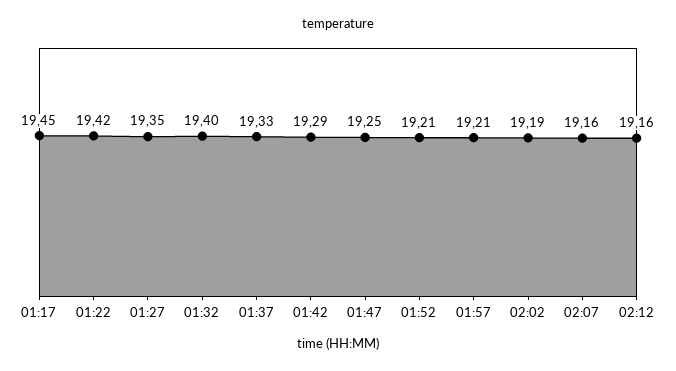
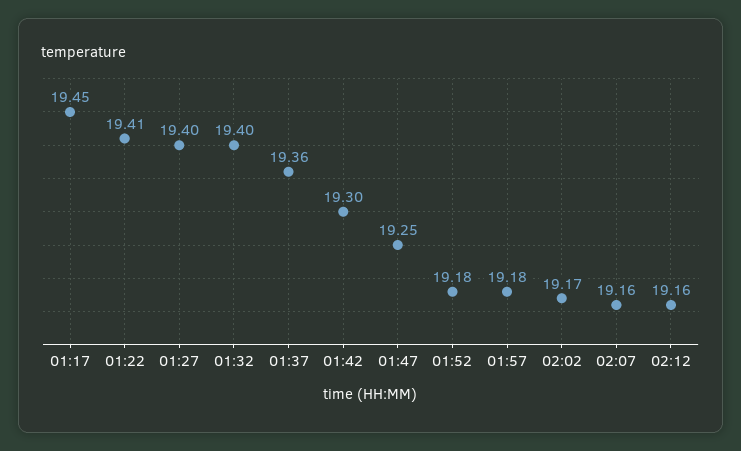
  {
    "01:17": 19.45,
-   "01:22": 19.42,
+   "01:22": 19.41,
-   "01:27": 19.35,
+   "01:27": 19.4,
    "01:32": 19.4,
-   "01:37": 19.33,
+   "01:37": 19.36,
-   "01:42": 19.29,
+   "01:42": 19.3,
    "01:47": 19.25,
-   "01:52": 19.21,
+   "01:52": 19.18,
-   "01:57": 19.21,
+   "01:57": 19.18,
-   "02:02": 19.19,
+   "02:02": 19.17,
    "02:07": 19.16,
    "02:12": 19.16
  }

